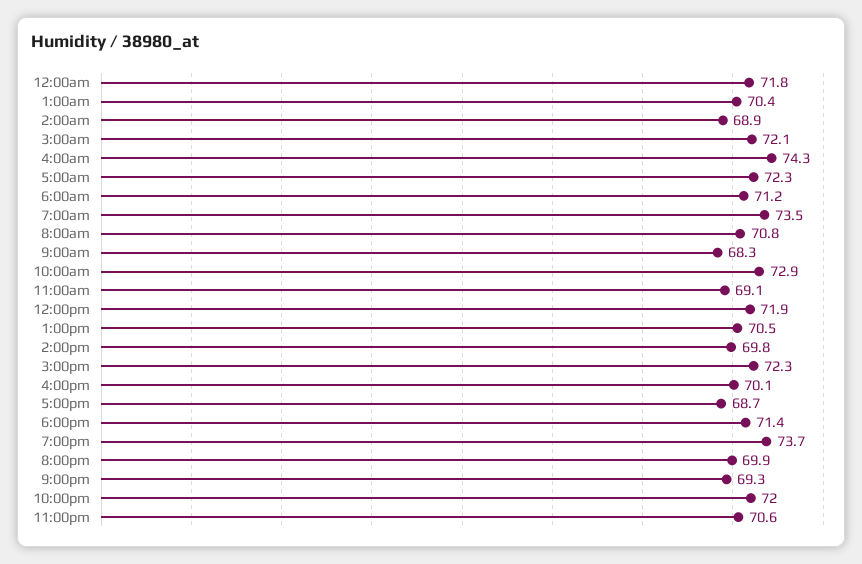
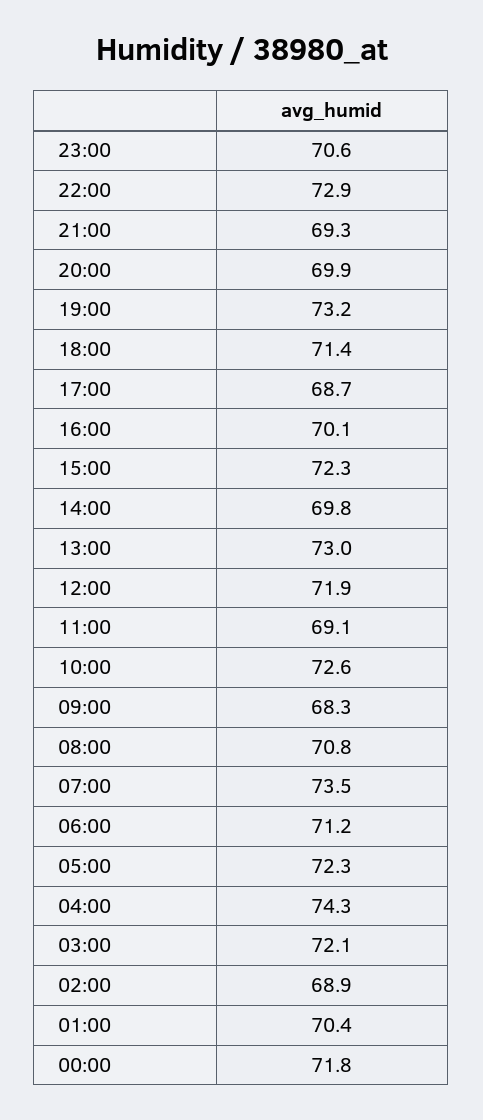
  {
    "12:00am": 71.8,
    "1:00am": 70.4,
    "2:00am": 68.9,
    "3:00am": 72.1,
    "4:00am": 74.3,
    "5:00am": 72.3,
    "6:00am": 71.2,
    "7:00am": 73.5,
    "8:00am": 70.8,
    "9:00am": 68.3,
-   "10:00am": 72.9,
+   "10:00am": 72.6,
    "11:00am": 69.1,
    "12:00pm": 71.9,
-   "1:00pm": 70.5,
+   "1:00pm": 73,
    "2:00pm": 69.8,
    "3:00pm": 72.3,
    "4:00pm": 70.1,
    "5:00pm": 68.7,
    "6:00pm": 71.4,
-   "7:00pm": 73.7,
+   "7:00pm": 73.2,
    "8:00pm": 69.9,
    "9:00pm": 69.3,
-   "10:00pm": 72,
+   "10:00pm": 72.9,
    "11:00pm": 70.6
  }

